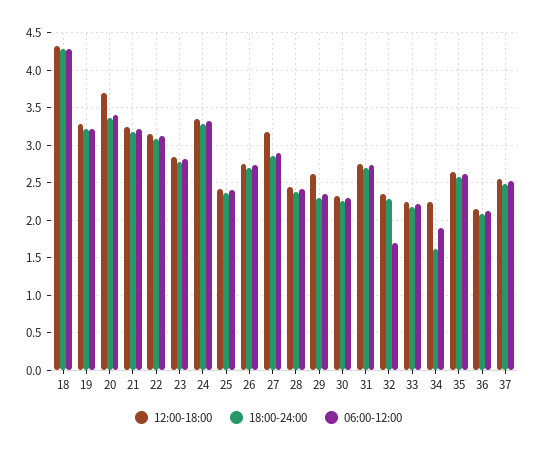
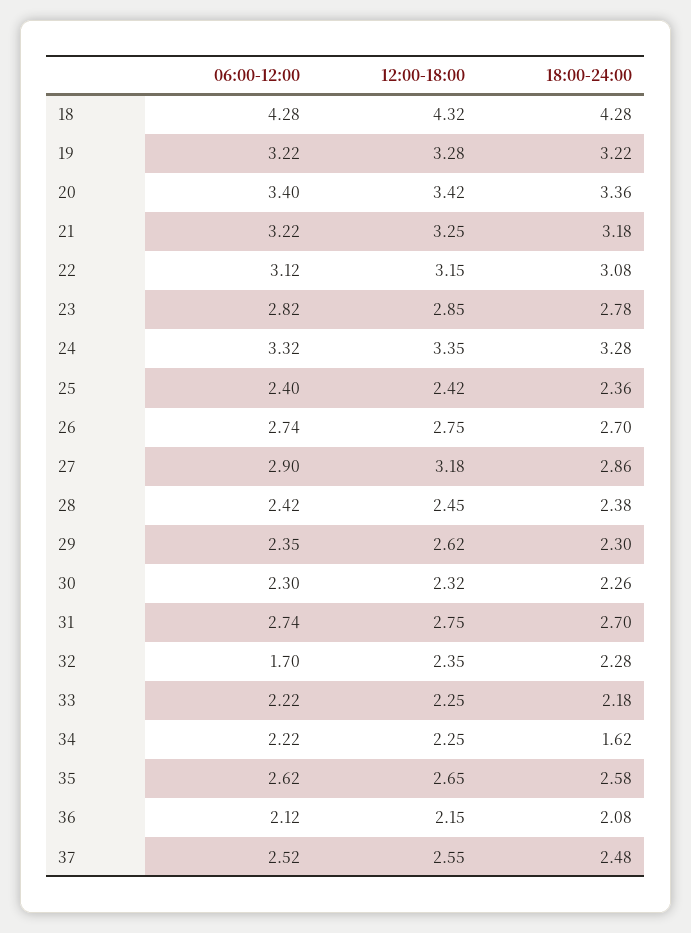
  {
    "12:00-18:00": {
      "18": 4.32,
      "19": 3.28,
-     "20": 3.7,
+     "20": 3.42,
      "21": 3.25,
      "22": 3.15,
      "23": 2.85,
      "24": 3.35,
      "25": 2.42,
      "26": 2.75,
      "27": 3.18,
      "28": 2.45,
      "29": 2.62,
      "30": 2.32,
      "31": 2.75,
      "32": 2.35,
      "33": 2.25,
      "34": 2.25,
      "35": 2.65,
      "36": 2.15,
      "37": 2.55
    },
    "18:00-24:00": {
      "18": 4.28,
      "19": 3.22,
      "20": 3.36,
      "21": 3.18,
      "22": 3.08,
      "23": 2.78,
      "24": 3.28,
      "25": 2.36,
      "26": 2.7,
      "27": 2.86,
      "28": 2.38,
      "29": 2.3,
      "30": 2.26,
      "31": 2.7,
      "32": 2.28,
      "33": 2.18,
      "34": 1.62,
      "35": 2.58,
      "36": 2.08,
      "37": 2.48
    },
    "06:00-12:00": {
      "18": 4.28,
      "19": 3.22,
      "20": 3.4,
      "21": 3.22,
      "22": 3.12,
      "23": 2.82,
      "24": 3.32,
      "25": 2.4,
      "26": 2.74,
      "27": 2.9,
      "28": 2.42,
      "29": 2.35,
      "30": 2.3,
      "31": 2.74,
      "32": 1.7,
      "33": 2.22,
-     "34": 1.9,
+     "34": 2.22,
      "35": 2.62,
      "36": 2.12,
      "37": 2.52
    }
  }

